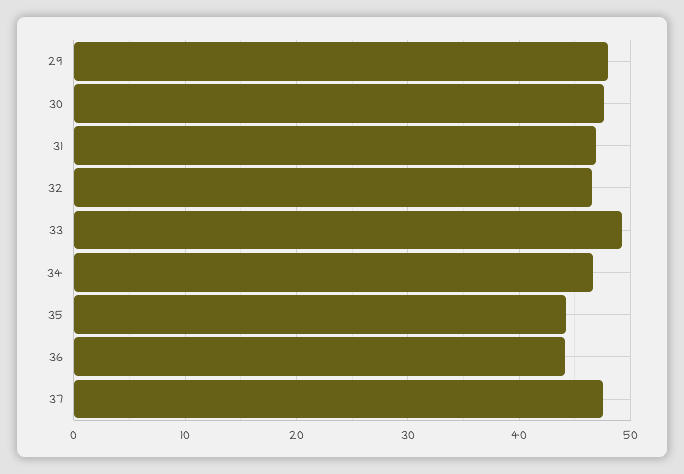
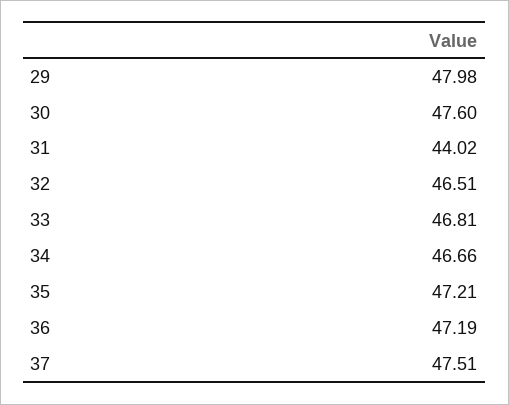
  {
    "29": 47.98,
    "30": 47.6,
-   "31": 47,
+   "31": 44.02,
    "32": 46.51,
-   "33": 49,
+   "33": 46.81,
    "34": 46.66,
-   "35": 44,
+   "35": 47.21,
-   "36": 44,
+   "36": 47.19,
    "37": 47.51
  }

